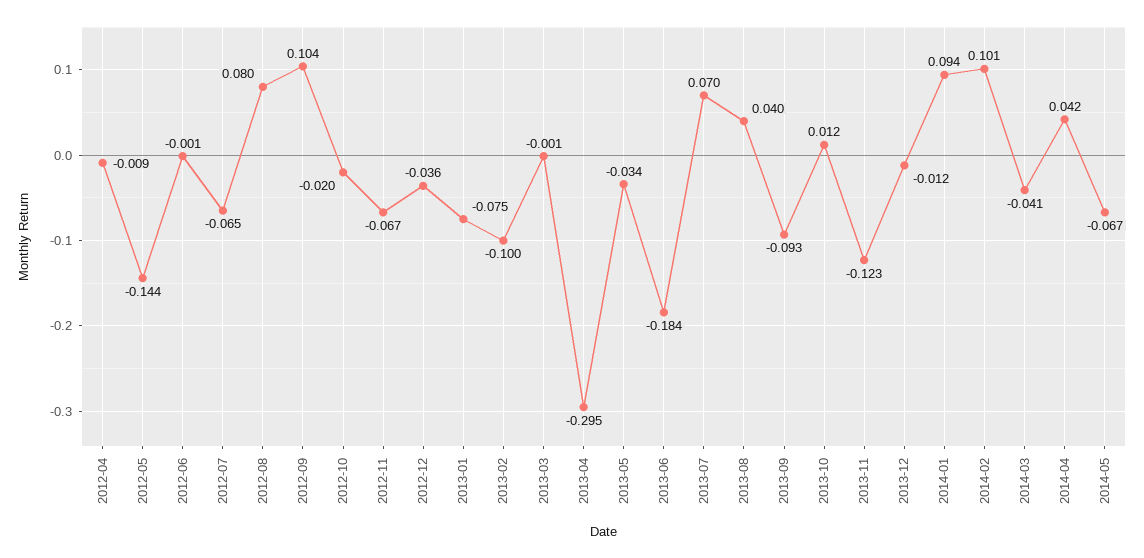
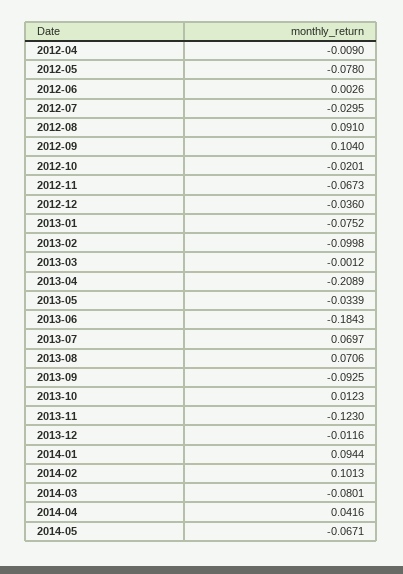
  {
    "2012-04": -0.009,
-   "2012-05": -0.144,
+   "2012-05": -0.078,
-   "2012-06": -0.001,
+   "2012-06": 0.0026,
-   "2012-07": -0.065,
+   "2012-07": -0.0295,
-   "2012-08": 0.08,
+   "2012-08": 0.091,
    "2012-09": 0.104,
    "2012-10": -0.0201,
    "2012-11": -0.0673,
    "2012-12": -0.036,
    "2013-01": -0.0752,
    "2013-02": -0.0998,
    "2013-03": -0.0012,
-   "2013-04": -0.295,
+   "2013-04": -0.2089,
    "2013-05": -0.0339,
    "2013-06": -0.1843,
    "2013-07": 0.0697,
-   "2013-08": 0.04,
+   "2013-08": 0.0706,
    "2013-09": -0.0925,
    "2013-10": 0.0123,
    "2013-11": -0.123,
    "2013-12": -0.0116,
    "2014-01": 0.0944,
    "2014-02": 0.1013,
-   "2014-03": -0.041,
+   "2014-03": -0.0801,
    "2014-04": 0.0416,
    "2014-05": -0.0671
  }

